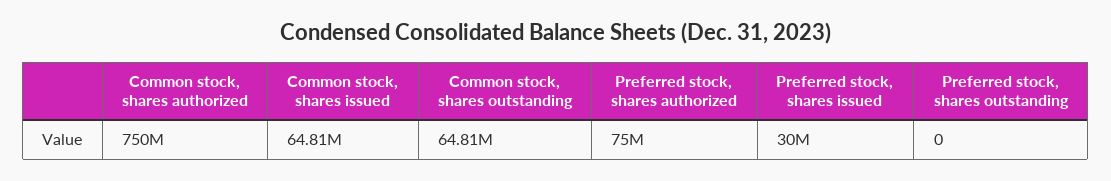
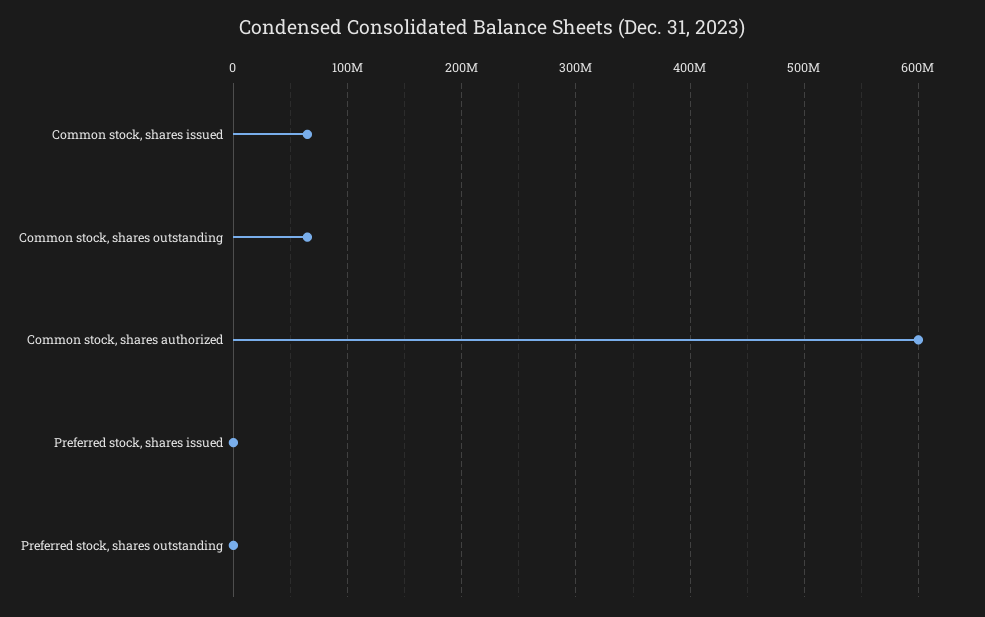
  {
-   "Common stock, shares authorized": 750000000,
+   "Common stock, shares authorized": 600000000,
    "Common stock, shares issued": 64810000,
    "Common stock, shares outstanding": 64810000,
-   "Preferred stock, shares authorized": 75000000,
-   "Preferred stock, shares issued": 30000000,
+   "Preferred stock, shares issued": 0,
    "Preferred stock, shares outstanding": 0
  }

